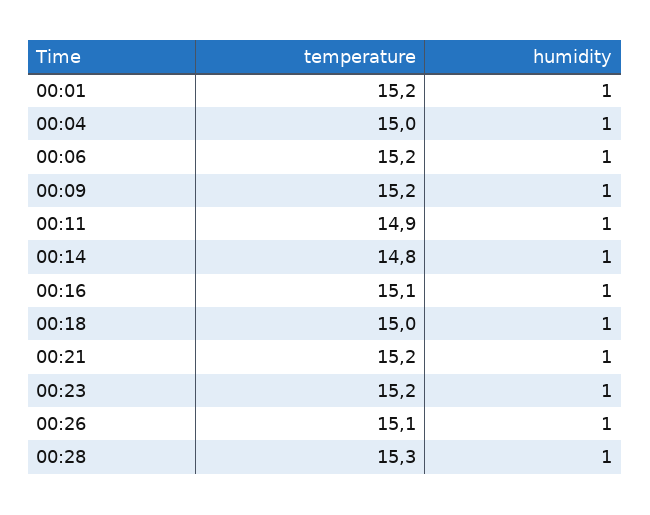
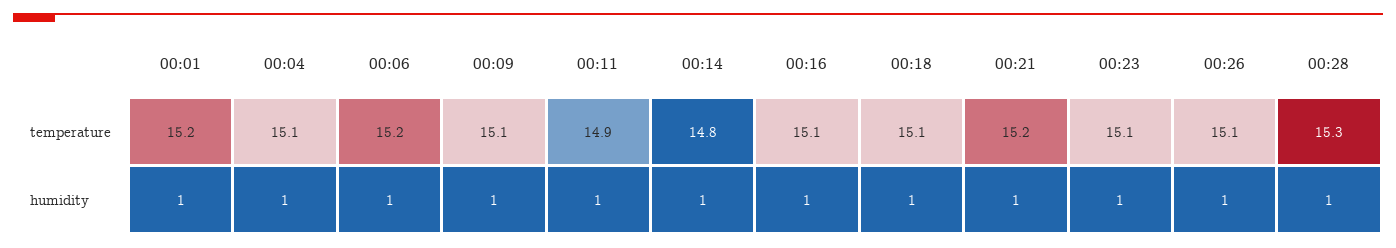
  {
    "temperature": {
      "00:01": 15.2,
-     "00:04": 15,
+     "00:04": 15.1,
      "00:06": 15.2,
-     "00:09": 15.2,
+     "00:09": 15.1,
      "00:11": 14.9,
      "00:14": 14.8,
      "00:16": 15.1,
-     "00:18": 15,
+     "00:18": 15.1,
      "00:21": 15.2,
-     "00:23": 15.2,
+     "00:23": 15.1,
      "00:26": 15.1,
      "00:28": 15.3
    },
    "humidity": {
      "00:01": 1,
      "00:04": 1,
      "00:06": 1,
      "00:09": 1,
      "00:11": 1,
      "00:14": 1,
      "00:16": 1,
      "00:18": 1,
      "00:21": 1,
      "00:23": 1,
      "00:26": 1,
      "00:28": 1
    }
  }

